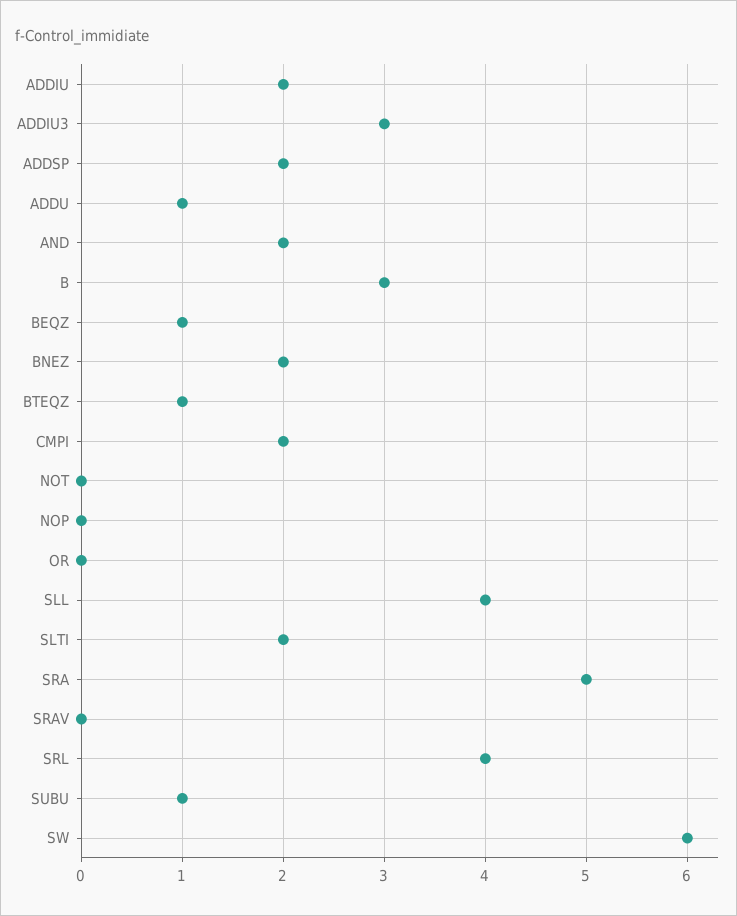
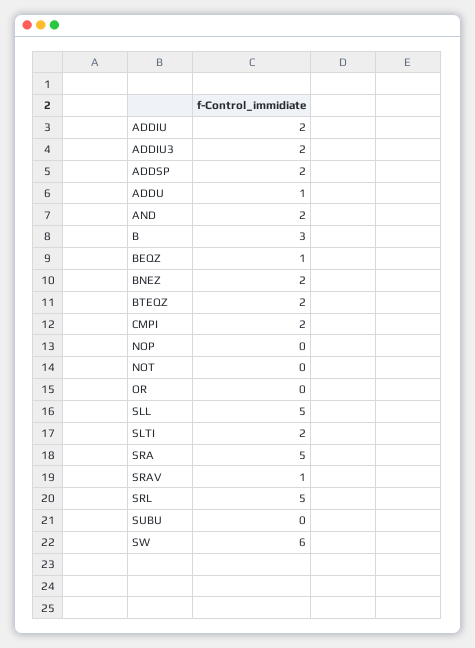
  {
    "ADDIU": 2,
-   "ADDIU3": 3,
+   "ADDIU3": 2,
    "ADDSP": 2,
    "ADDU": 1,
    "AND": 2,
    "B": 3,
    "BEQZ": 1,
    "BNEZ": 2,
-   "BTEQZ": 1,
+   "BTEQZ": 2,
    "CMPI": 2,
    "NOT": 0,
    "NOP": 0,
    "OR": 0,
-   "SLL": 4,
+   "SLL": 5,
    "SLTI": 2,
    "SRA": 5,
-   "SRAV": 0,
+   "SRAV": 1,
-   "SRL": 4,
+   "SRL": 5,
-   "SUBU": 1,
+   "SUBU": 0,
    "SW": 6
  }

